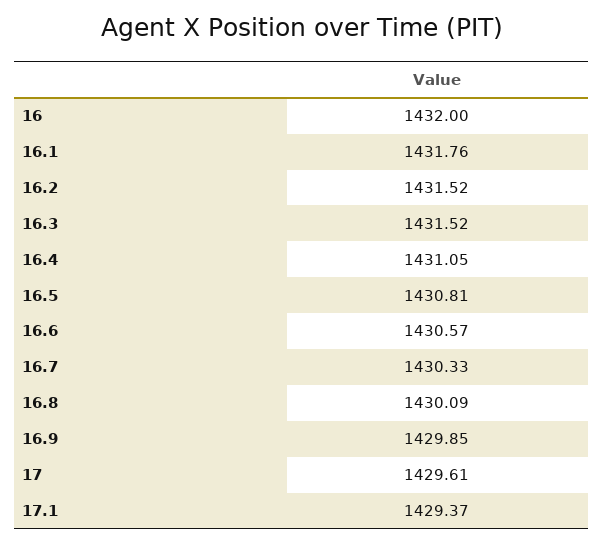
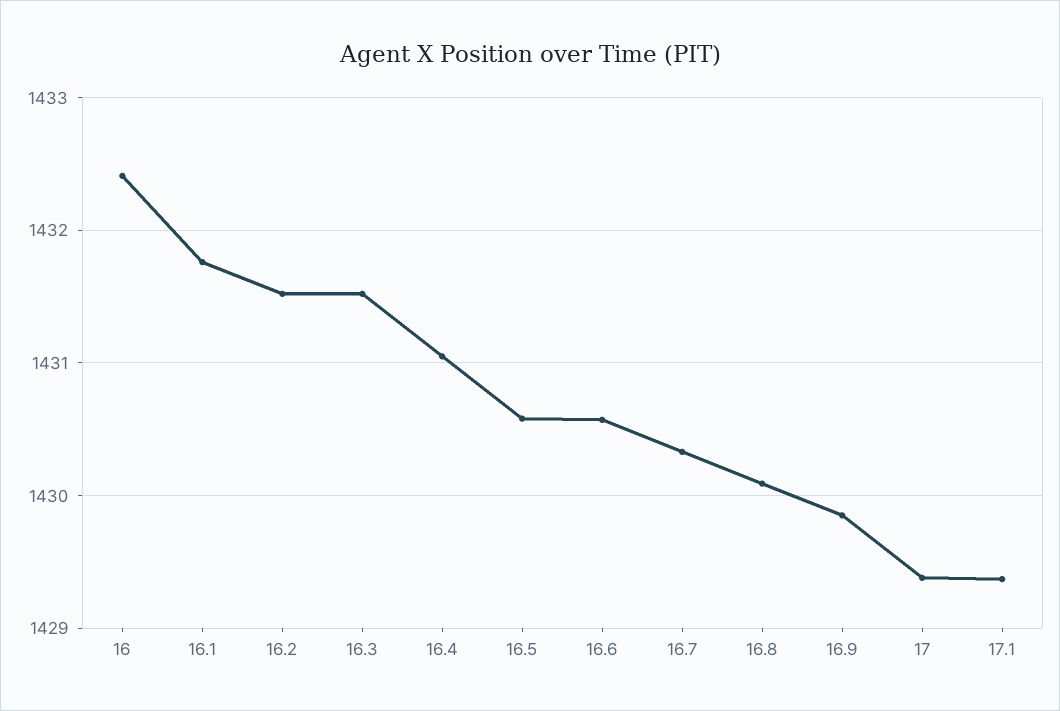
  {
-   "16": 1432,
+   "16": 1432.4,
    "16.1": 1431.76,
    "16.2": 1431.52,
    "16.3": 1431.52,
    "16.4": 1431.05,
-   "16.5": 1430.81,
+   "16.5": 1430.6,
    "16.6": 1430.57,
    "16.7": 1430.33,
    "16.8": 1430.09,
    "16.9": 1429.85,
-   "17": 1429.61,
+   "17": 1429.4,
    "17.1": 1429.37
  }

